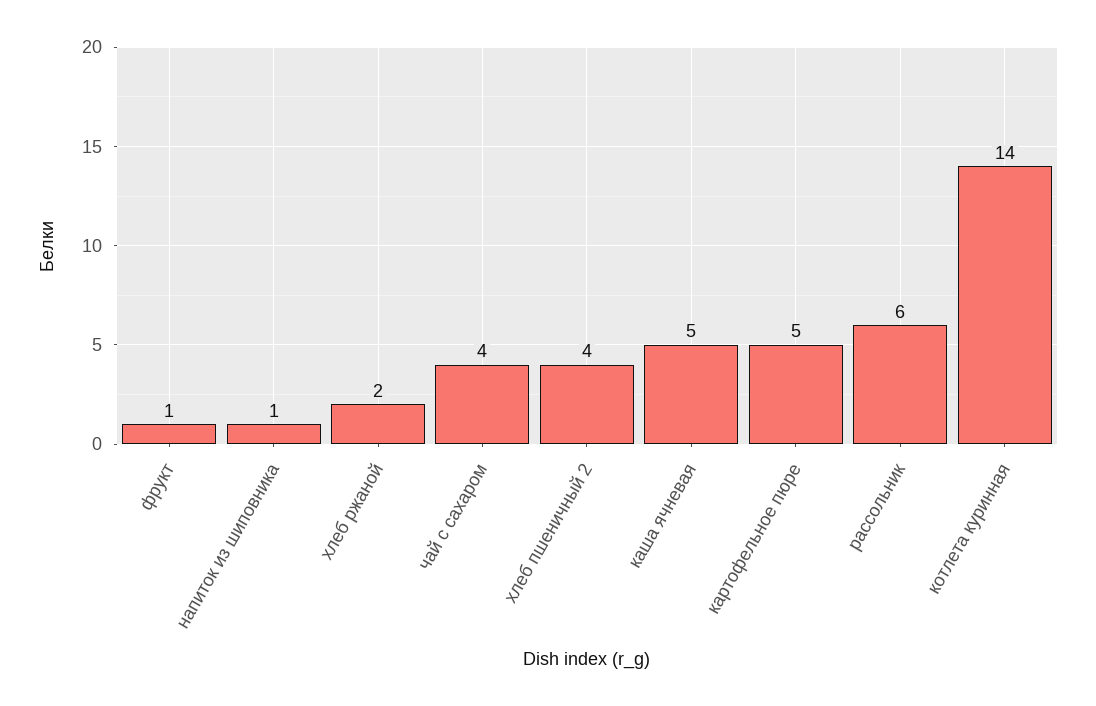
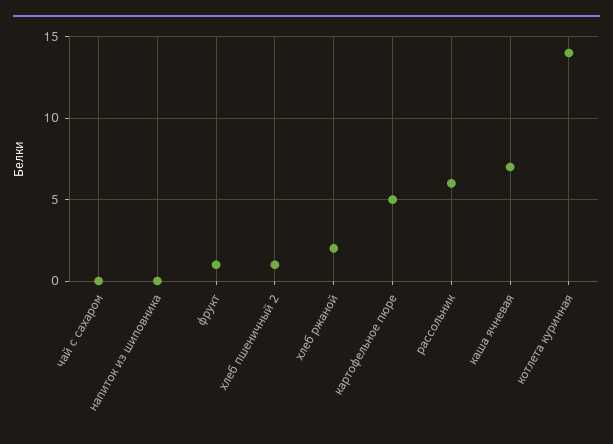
  {
    "фрукт": 1,
-   "напиток из шиповника": 1,
+   "напиток из шиповника": 0,
    "хлеб ржаной": 2,
-   "чай с сахаром": 4,
+   "чай с сахаром": 0,
-   "хлеб пшеничный 2": 4,
+   "хлеб пшеничный 2": 1,
-   "каша ячневая": 5,
+   "каша ячневая": 7,
    "картофельное пюре": 5,
    "рассольник": 6,
    "котлета куринная": 14
  }

